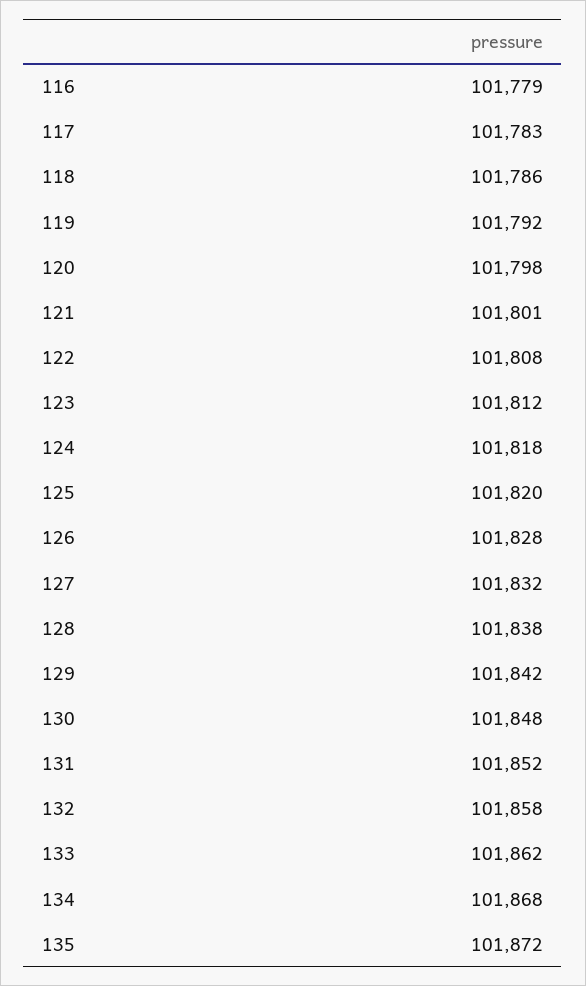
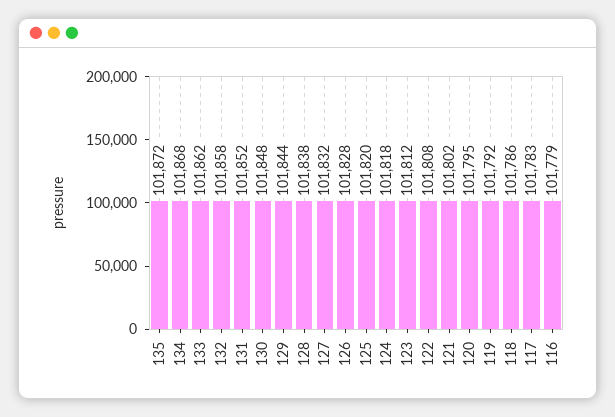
  {
    "116": 101779,
    "117": 101783,
    "118": 101786,
    "119": 101792,
-   "120": 101798,
+   "120": 101795,
-   "121": 101801,
+   "121": 101802,
    "122": 101808,
    "123": 101812,
    "124": 101818,
    "125": 101820,
    "126": 101828,
    "127": 101832,
    "128": 101838,
-   "129": 101842,
+   "129": 101844,
    "130": 101848,
    "131": 101852,
    "132": 101858,
    "133": 101862,
    "134": 101868,
    "135": 101872
  }

